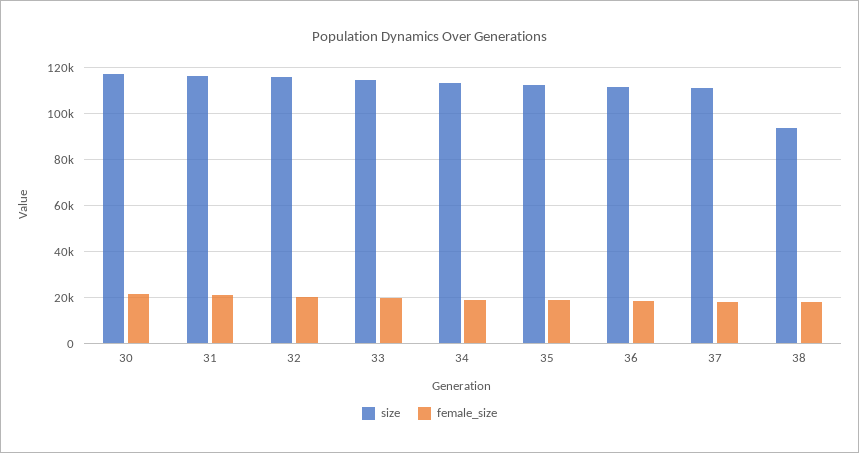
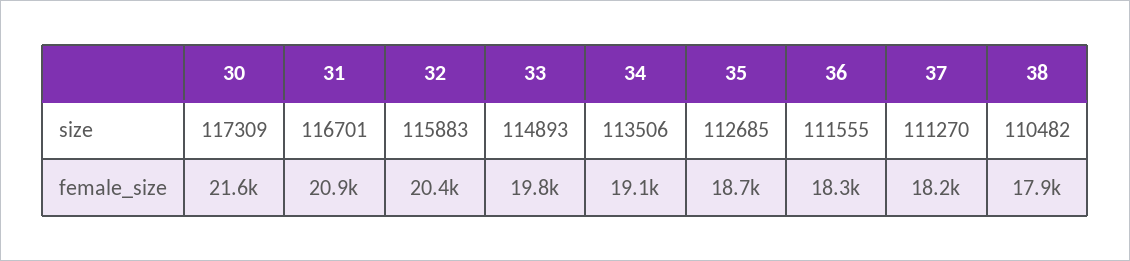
  {
    "size": {
      "30": 117309,
      "31": 116701,
      "32": 115883,
      "33": 114893,
      "34": 113506,
      "35": 112685,
      "36": 111555,
      "37": 111270,
-     "38": 95000
+     "38": 110482
    },
    "female_size": {
      "30": 21600,
      "31": 20900,
      "32": 20400,
      "33": 19800,
      "34": 19100,
      "35": 18700,
      "36": 18300,
      "37": 18200,
      "38": 17900
    }
  }

